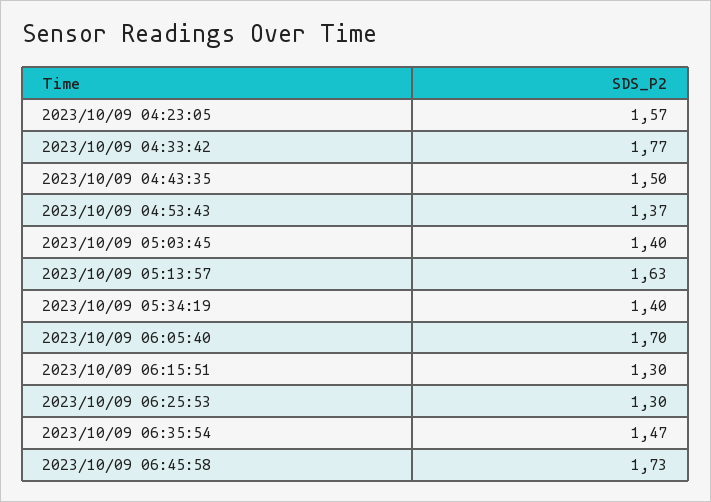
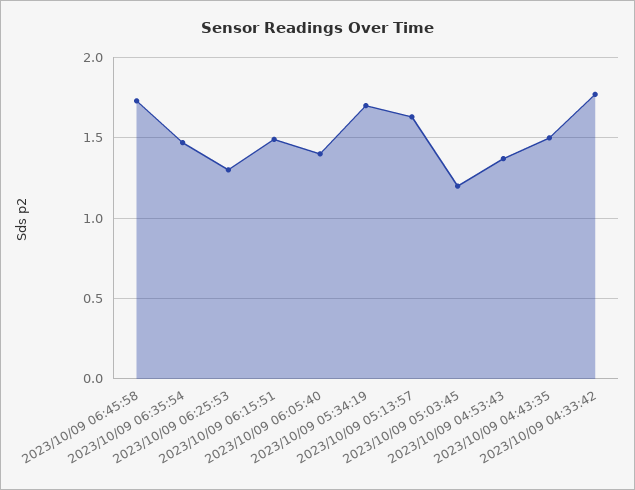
  {
-   "2023/10/09 04:23:05": 1.57,
    "2023/10/09 04:33:42": 1.77,
    "2023/10/09 04:43:35": 1.5,
    "2023/10/09 04:53:43": 1.37,
-   "2023/10/09 05:03:45": 1.4,
+   "2023/10/09 05:03:45": 1.2,
    "2023/10/09 05:13:57": 1.63,
-   "2023/10/09 05:34:19": 1.4,
+   "2023/10/09 05:34:19": 1.7,
-   "2023/10/09 06:05:40": 1.7,
+   "2023/10/09 06:05:40": 1.4,
-   "2023/10/09 06:15:51": 1.3,
+   "2023/10/09 06:15:51": 1.5,
    "2023/10/09 06:25:53": 1.3,
    "2023/10/09 06:35:54": 1.47,
    "2023/10/09 06:45:58": 1.73
  }

